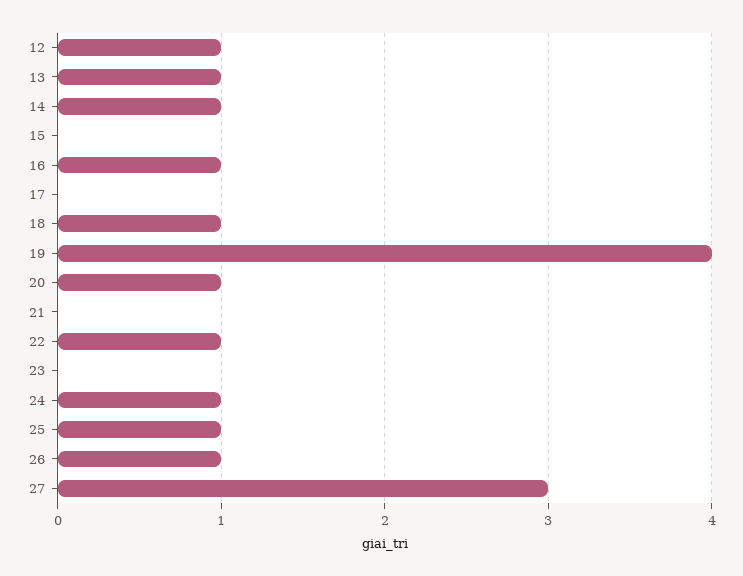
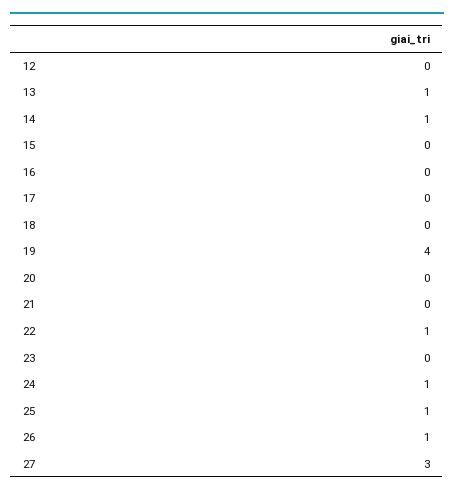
  {
-   "12": 1,
+   "12": 0,
    "13": 1,
    "14": 1,
    "15": 0,
-   "16": 1,
+   "16": 0,
    "17": 0,
-   "18": 1,
+   "18": 0,
    "19": 4,
-   "20": 1,
+   "20": 0,
    "21": 0,
    "22": 1,
    "23": 0,
    "24": 1,
    "25": 1,
    "26": 1,
    "27": 3
  }

